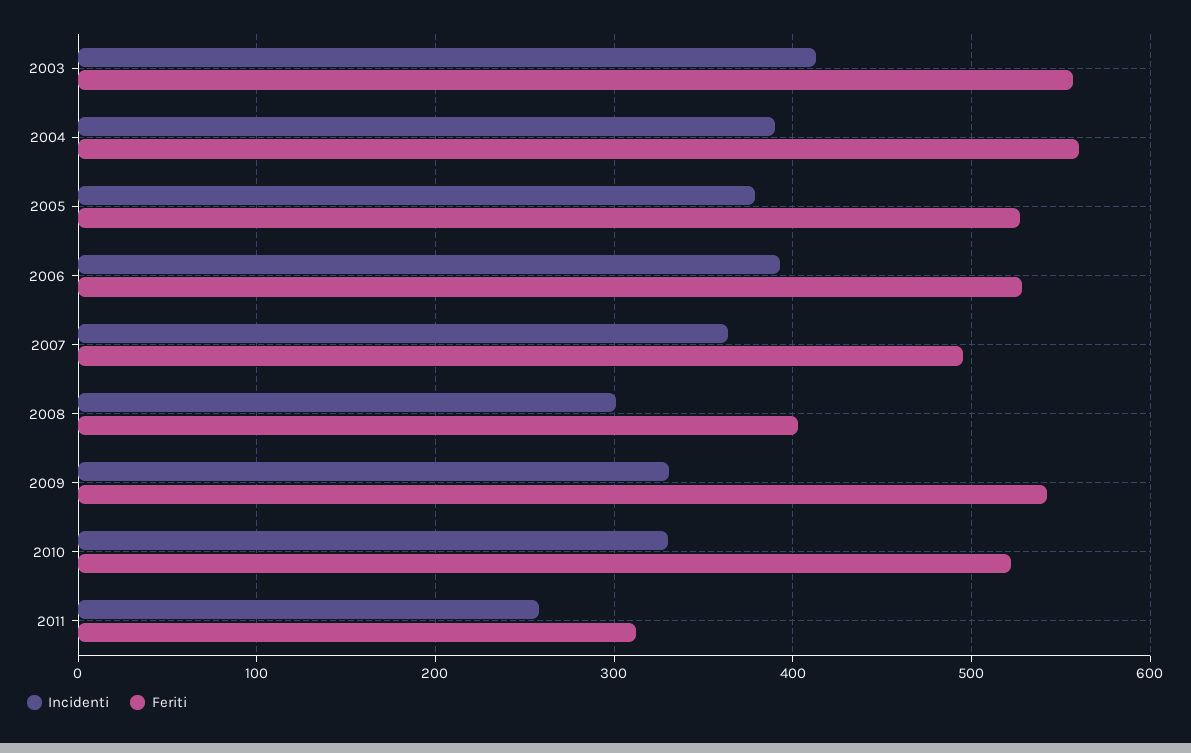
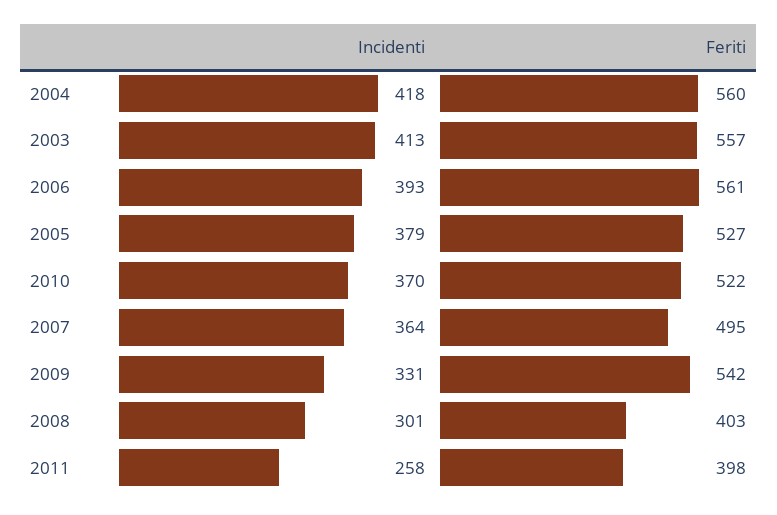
  {
    "Incidenti": {
      "2003": 413,
-     "2004": 390,
+     "2004": 418,
      "2005": 379,
      "2006": 393,
      "2007": 364,
      "2008": 301,
      "2009": 331,
-     "2010": 330,
+     "2010": 370,
      "2011": 258
    },
    "Feriti": {
      "2003": 557,
      "2004": 560,
      "2005": 527,
-     "2006": 530,
+     "2006": 561,
      "2007": 495,
      "2008": 403,
      "2009": 542,
      "2010": 522,
-     "2011": 310
+     "2011": 398
    }
  }

